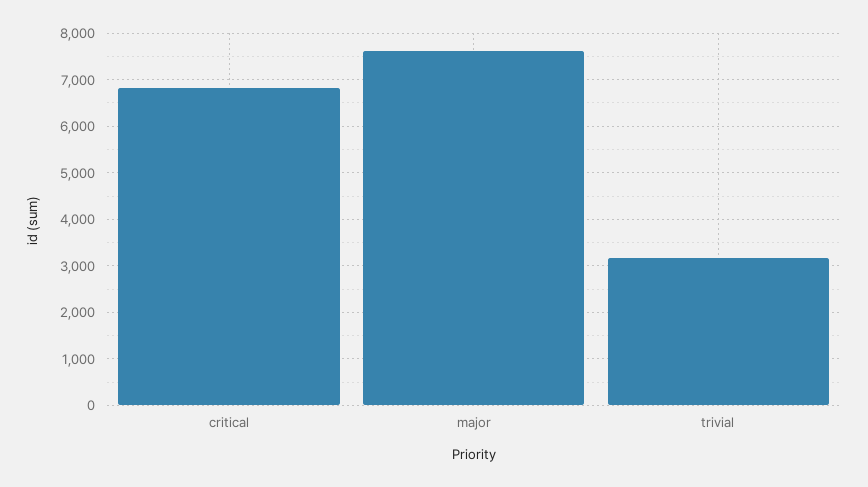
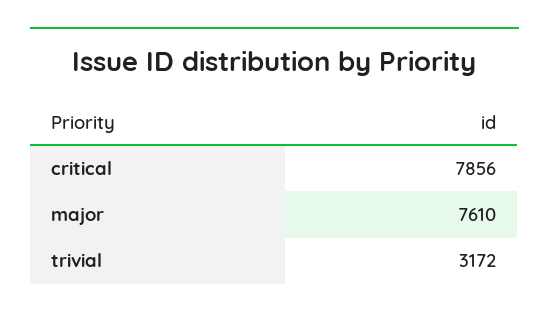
  {
-   "critical": 6800,
+   "critical": 7856,
    "major": 7610,
    "trivial": 3172
  }

